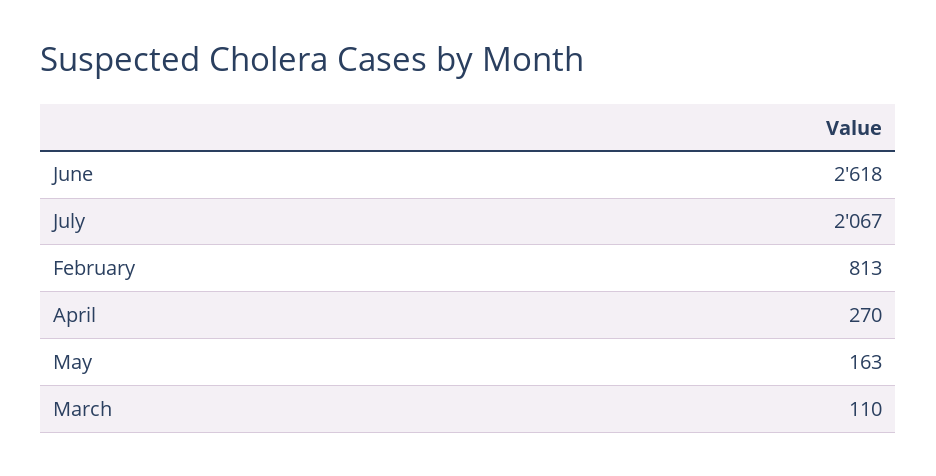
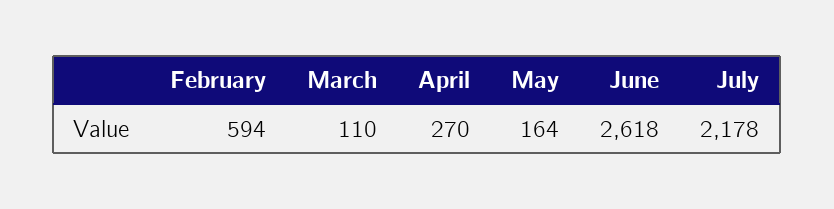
  {
    "June": 2618,
-   "July": 2067,
+   "July": 2178,
-   "February": 813,
+   "February": 594,
    "April": 270,
-   "May": 163,
+   "May": 164,
    "March": 110
  }

